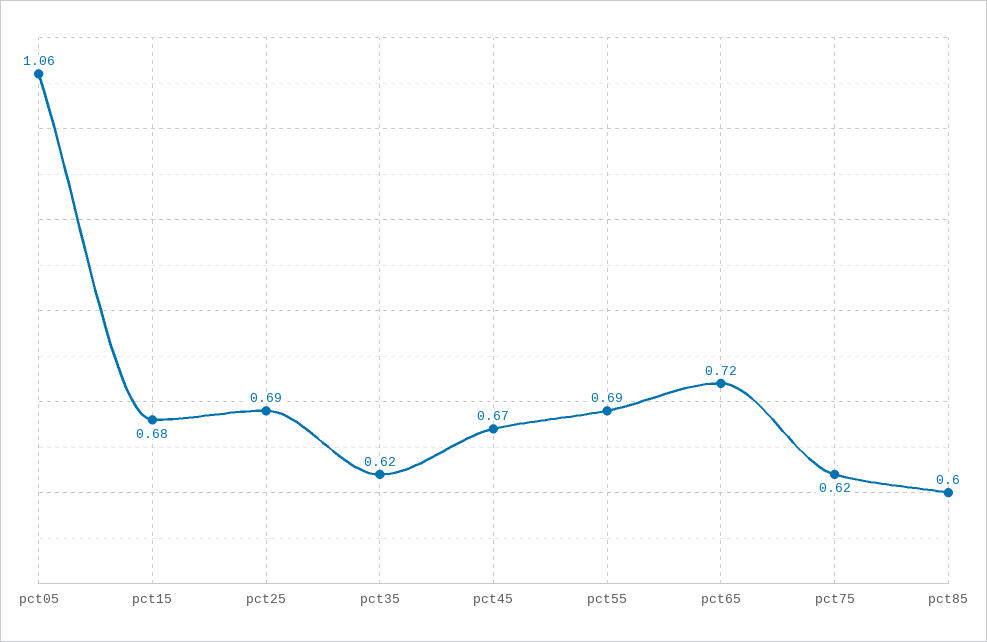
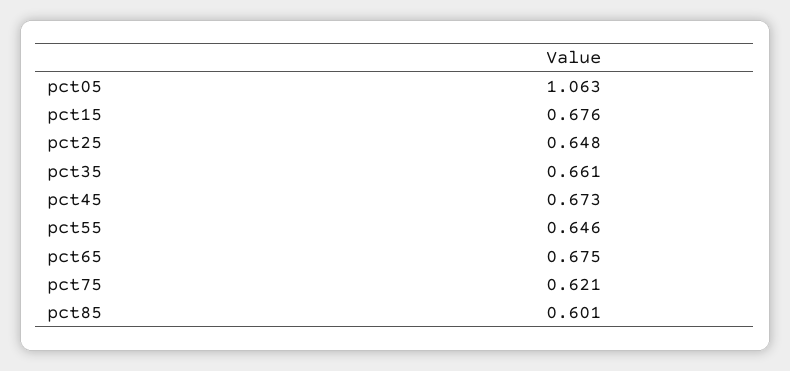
  {
    "pct05": 1.063,
    "pct15": 0.676,
-   "pct25": 0.69,
+   "pct25": 0.648,
-   "pct35": 0.62,
+   "pct35": 0.661,
    "pct45": 0.673,
-   "pct55": 0.69,
+   "pct55": 0.646,
-   "pct65": 0.72,
+   "pct65": 0.675,
    "pct75": 0.621,
    "pct85": 0.601
  }

